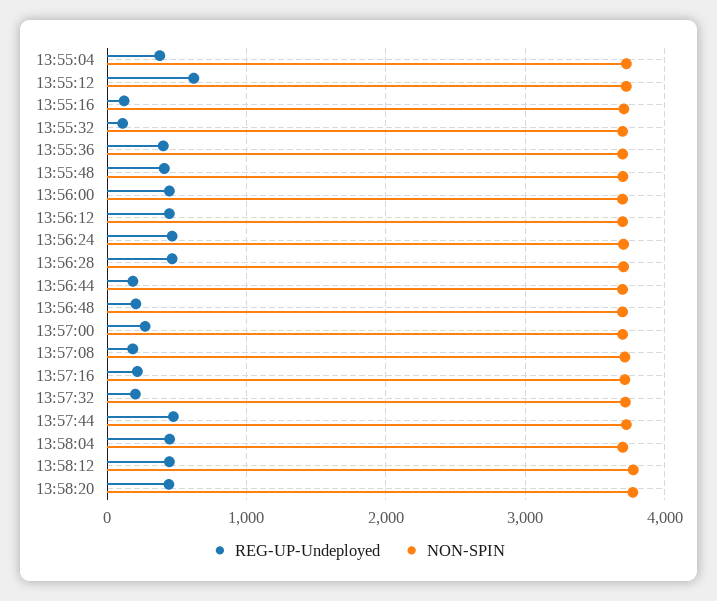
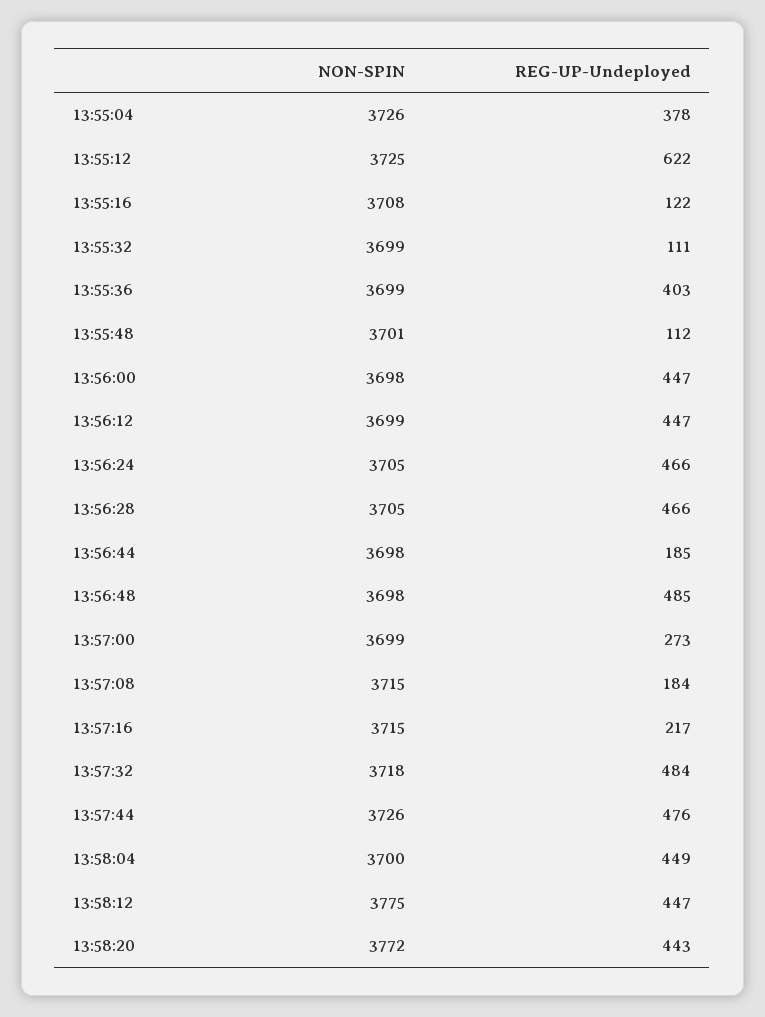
  {
    "REG-UP-Undeployed": {
      "13:55:04": 378,
      "13:55:12": 622,
      "13:55:16": 122,
      "13:55:32": 111,
      "13:55:36": 403,
-     "13:55:48": 400,
+     "13:55:48": 112,
      "13:56:00": 447,
      "13:56:12": 447,
      "13:56:24": 466,
      "13:56:28": 466,
      "13:56:44": 185,
-     "13:56:48": 200,
+     "13:56:48": 485,
      "13:57:00": 273,
      "13:57:08": 184,
      "13:57:16": 217,
-     "13:57:32": 200,
+     "13:57:32": 484,
      "13:57:44": 476,
      "13:58:04": 449,
      "13:58:12": 447,
      "13:58:20": 443
    },
    "NON-SPIN": {
      "13:55:04": 3726,
      "13:55:12": 3725,
      "13:55:16": 3708,
      "13:55:32": 3699,
      "13:55:36": 3699,
      "13:55:48": 3701,
      "13:56:00": 3698,
      "13:56:12": 3699,
      "13:56:24": 3705,
      "13:56:28": 3705,
      "13:56:44": 3698,
      "13:56:48": 3698,
      "13:57:00": 3699,
      "13:57:08": 3715,
      "13:57:16": 3715,
      "13:57:32": 3718,
      "13:57:44": 3726,
      "13:58:04": 3700,
      "13:58:12": 3775,
      "13:58:20": 3772
    }
  }

